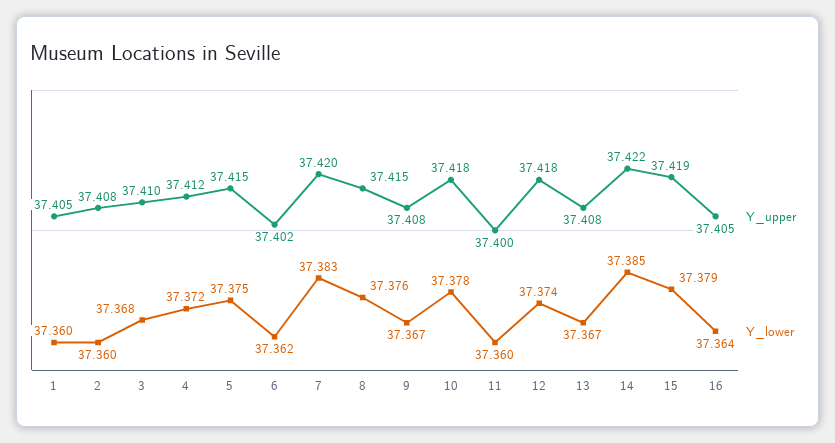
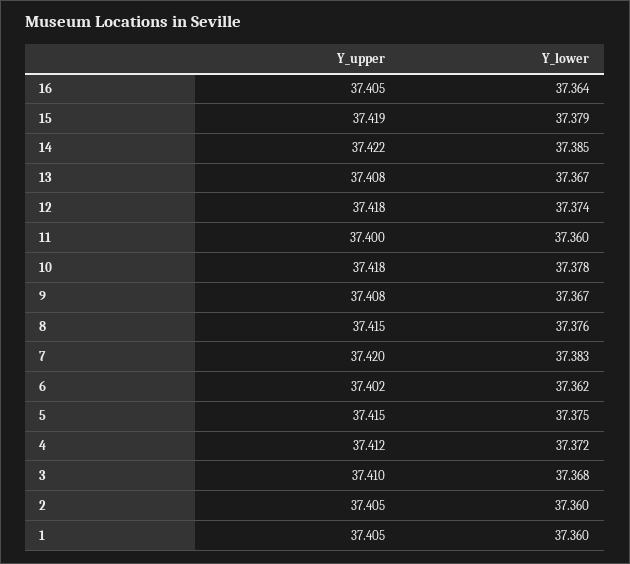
  {
    "Y_upper": {
      "1": 37.405,
-     "2": 37.408,
+     "2": 37.405,
      "3": 37.41,
      "4": 37.412,
      "5": 37.415,
      "6": 37.402,
      "7": 37.42,
      "8": 37.415,
      "9": 37.408,
      "10": 37.418,
      "11": 37.4,
      "12": 37.418,
      "13": 37.408,
      "14": 37.422,
      "15": 37.419,
      "16": 37.405
    },
    "Y_lower": {
      "1": 37.36,
      "2": 37.36,
      "3": 37.368,
      "4": 37.372,
      "5": 37.375,
      "6": 37.362,
      "7": 37.383,
      "8": 37.376,
      "9": 37.367,
      "10": 37.378,
      "11": 37.36,
      "12": 37.374,
      "13": 37.367,
      "14": 37.385,
      "15": 37.379,
      "16": 37.364
    }
  }

